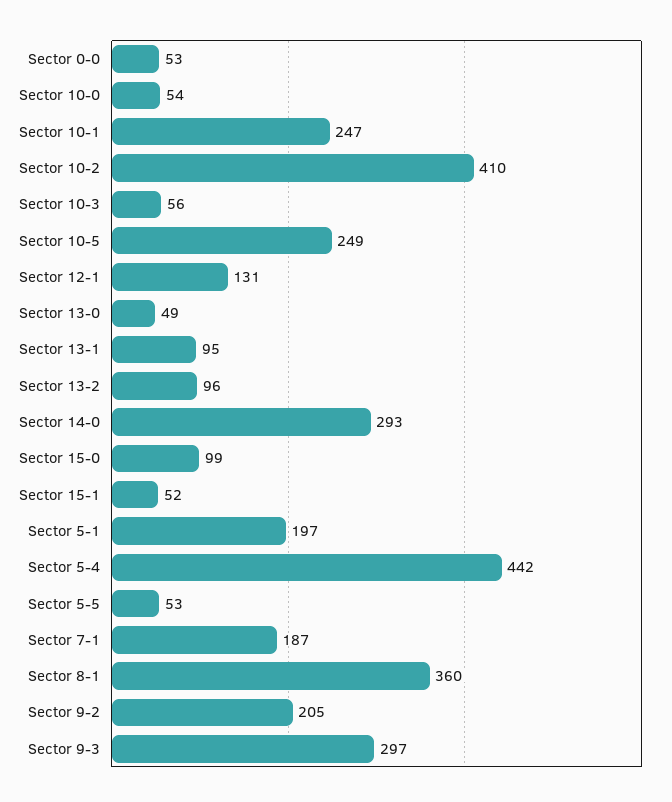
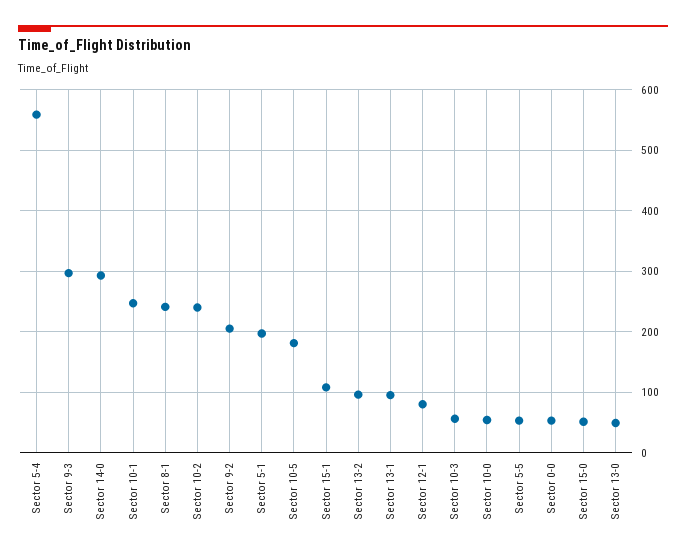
  {
    "Sector 0-0": 53,
    "Sector 10-0": 54,
    "Sector 10-1": 247,
-   "Sector 10-2": 410,
+   "Sector 10-2": 240,
    "Sector 10-3": 56,
-   "Sector 10-5": 249,
+   "Sector 10-5": 180,
-   "Sector 12-1": 131,
+   "Sector 12-1": 80,
    "Sector 13-0": 49,
    "Sector 13-1": 95,
    "Sector 13-2": 96,
    "Sector 14-0": 293,
-   "Sector 15-0": 99,
+   "Sector 15-0": 50,
-   "Sector 15-1": 52,
+   "Sector 15-1": 110,
    "Sector 5-1": 197,
-   "Sector 5-4": 442,
+   "Sector 5-4": 560,
    "Sector 5-5": 53,
-   "Sector 7-1": 187,
-   "Sector 8-1": 360,
+   "Sector 8-1": 240,
    "Sector 9-2": 205,
    "Sector 9-3": 297
  }

